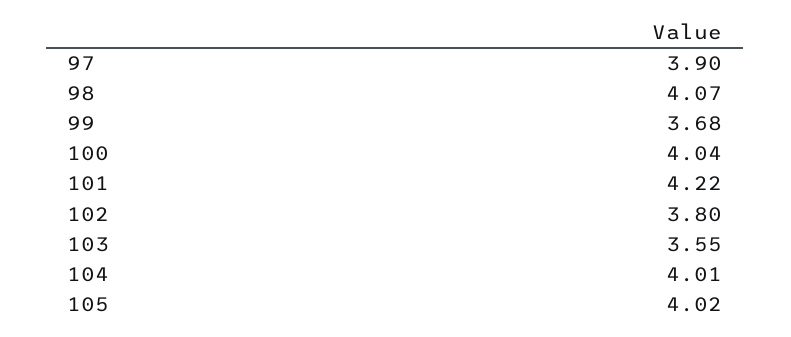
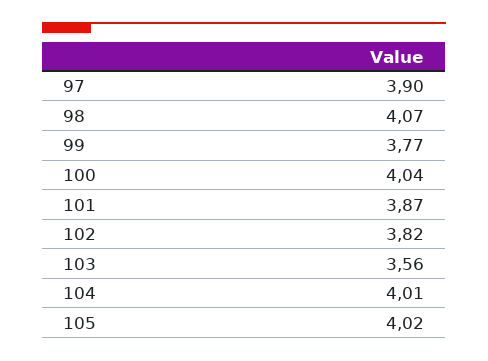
  {
    "97": 3.9,
    "98": 4.07,
-   "99": 3.68,
+   "99": 3.77,
    "100": 4.04,
-   "101": 4.22,
+   "101": 3.87,
-   "102": 3.8,
+   "102": 3.82,
-   "103": 3.55,
+   "103": 3.56,
    "104": 4.01,
    "105": 4.02
  }

